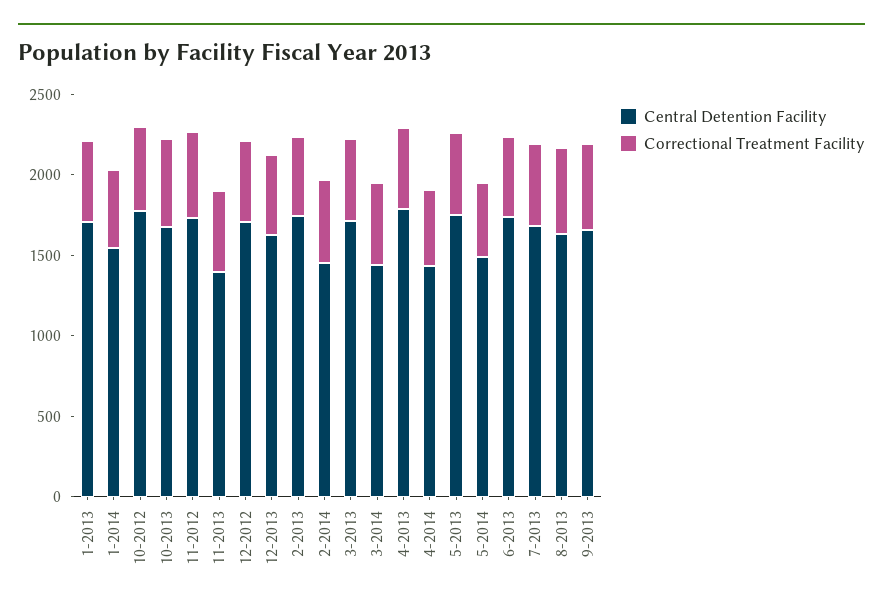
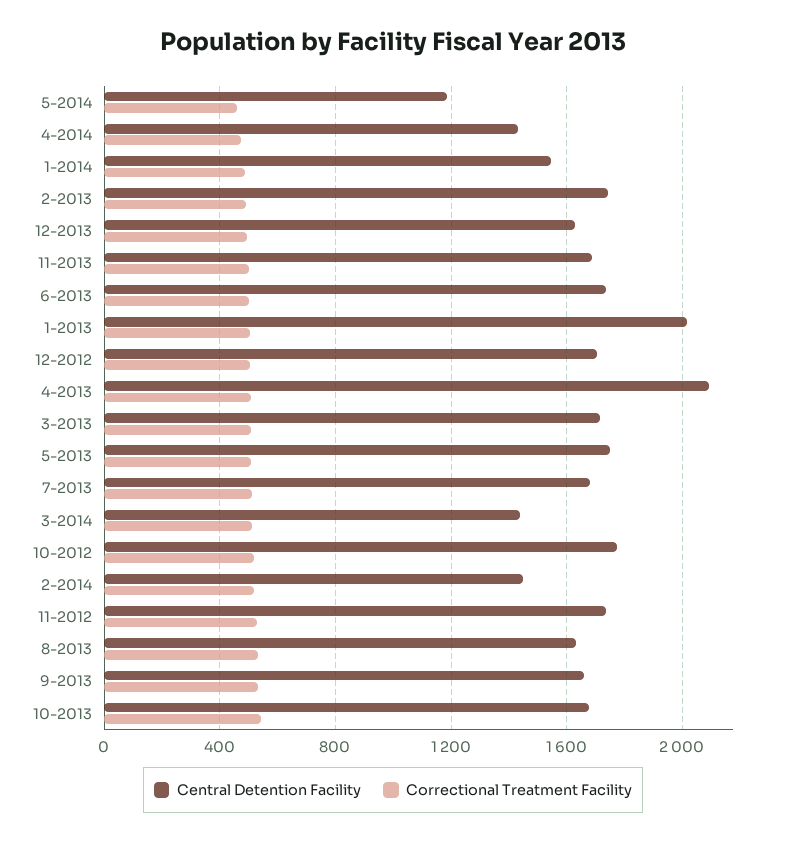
  {
    "Central Detention Facility": {
-     "1-2013": 1700,
+     "1-2013": 2000,
      "1-2014": 1550,
      "10-2012": 1800,
      "10-2013": 1700,
      "11-2012": 1750,
-     "11-2013": 1400,
+     "11-2013": 1700,
      "12-2012": 1700,
      "12-2013": 1650,
      "2-2013": 1750,
      "2-2014": 1450,
      "3-2013": 1700,
      "3-2014": 1450,
-     "4-2013": 1800,
+     "4-2013": 2100,
      "4-2014": 1450,
      "5-2013": 1750,
-     "5-2014": 1500,
+     "5-2014": 1200,
      "6-2013": 1750,
      "7-2013": 1700,
      "8-2013": 1650,
      "9-2013": 1650
    },
    "Correctional Treatment Facility": {
      "1-2013": 500,
      "1-2014": 500,
      "10-2012": 500,
      "10-2013": 550,
      "11-2012": 550,
      "11-2013": 500,
      "12-2012": 500,
      "12-2013": 500,
      "2-2013": 500,
      "2-2014": 500,
      "3-2013": 500,
      "3-2014": 500,
      "4-2013": 500,
      "4-2014": 450,
      "5-2013": 500,
      "5-2014": 450,
      "6-2013": 500,
      "7-2013": 500,
      "8-2013": 550,
      "9-2013": 550
    }
  }

